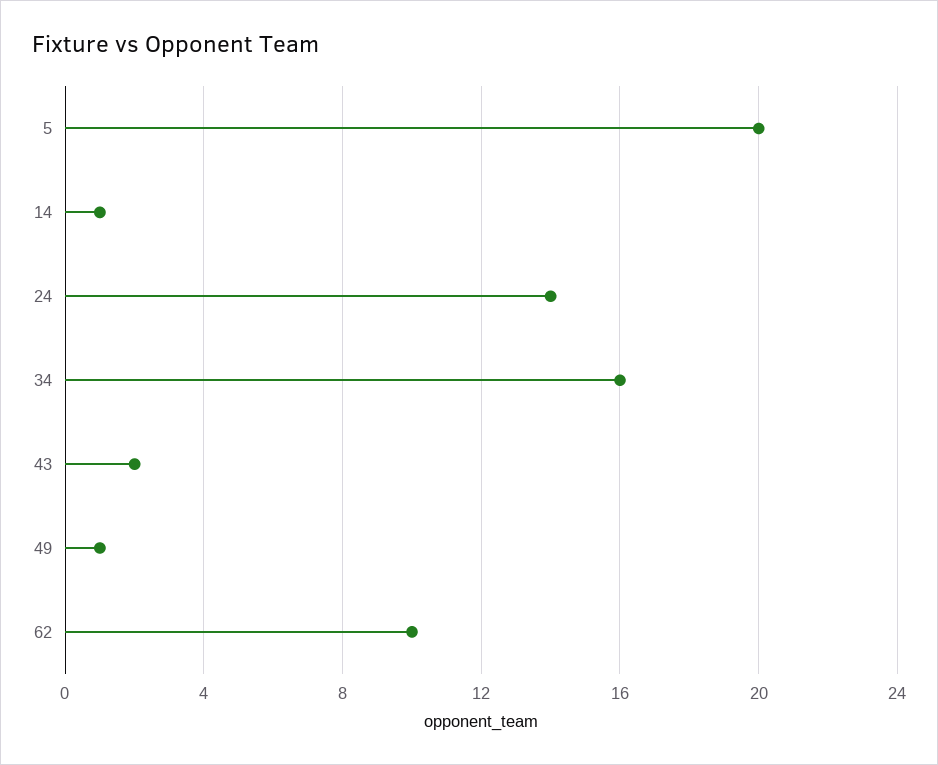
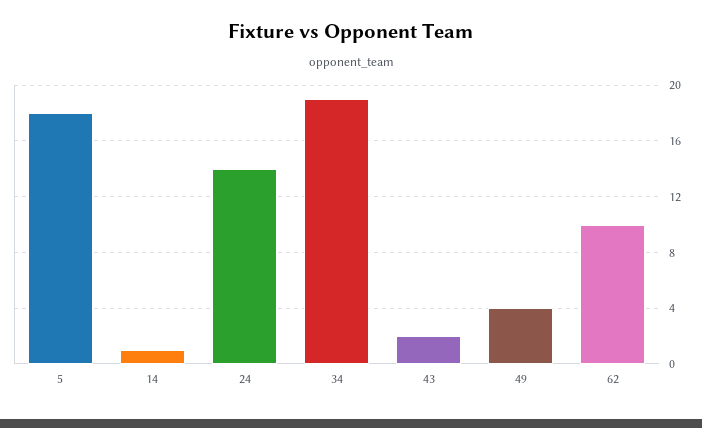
  {
-   "5": 20,
+   "5": 18,
    "14": 1,
    "24": 14,
-   "34": 16,
+   "34": 19,
    "43": 2,
-   "49": 1,
+   "49": 4,
    "62": 10
  }

